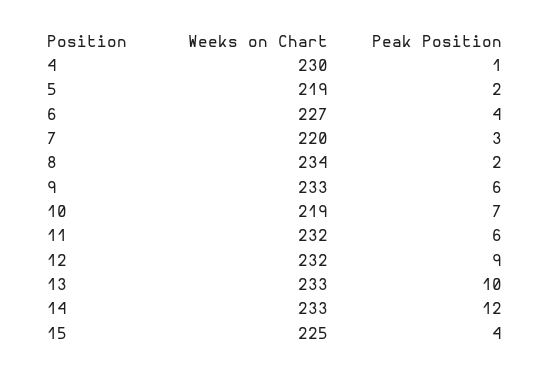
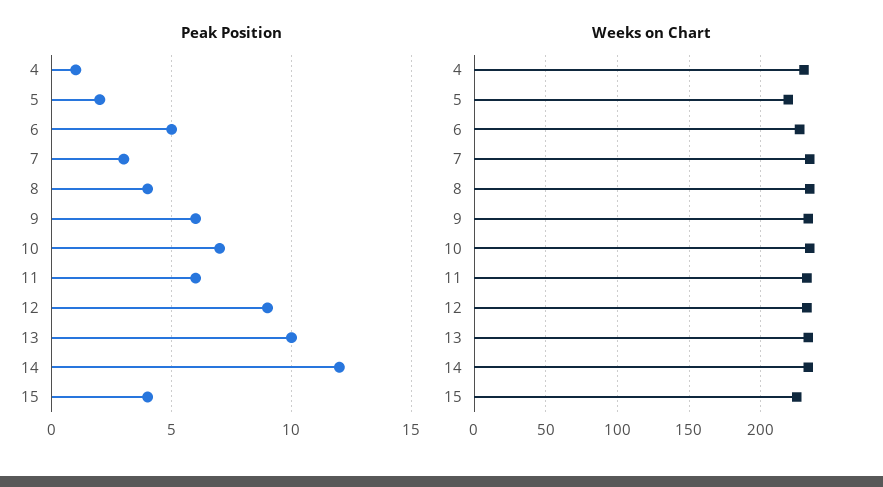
  {
    "Weeks on Chart": {
      "4": 230,
      "5": 219,
      "6": 227,
-     "7": 220,
+     "7": 235,
      "8": 234,
      "9": 233,
-     "10": 219,
+     "10": 235,
      "11": 232,
      "12": 232,
      "13": 233,
      "14": 233,
      "15": 225
    },
    "Peak Position": {
      "4": 1,
      "5": 2,
-     "6": 4,
+     "6": 5,
      "7": 3,
-     "8": 2,
+     "8": 4,
      "9": 6,
      "10": 7,
      "11": 6,
      "12": 9,
      "13": 10,
      "14": 12,
      "15": 4
    }
  }

